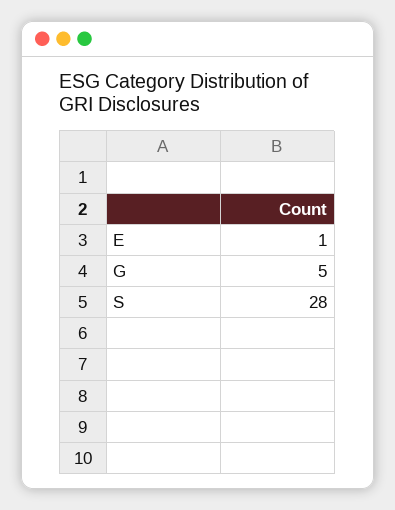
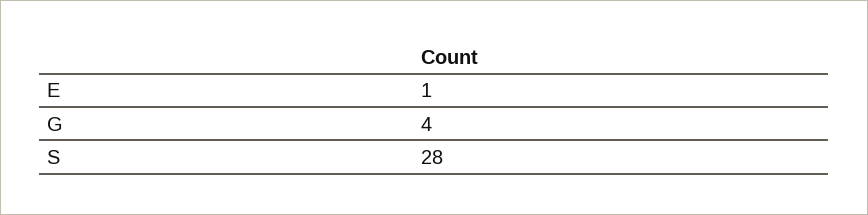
  {
    "E": 1,
-   "G": 5,
+   "G": 4,
    "S": 28
  }

